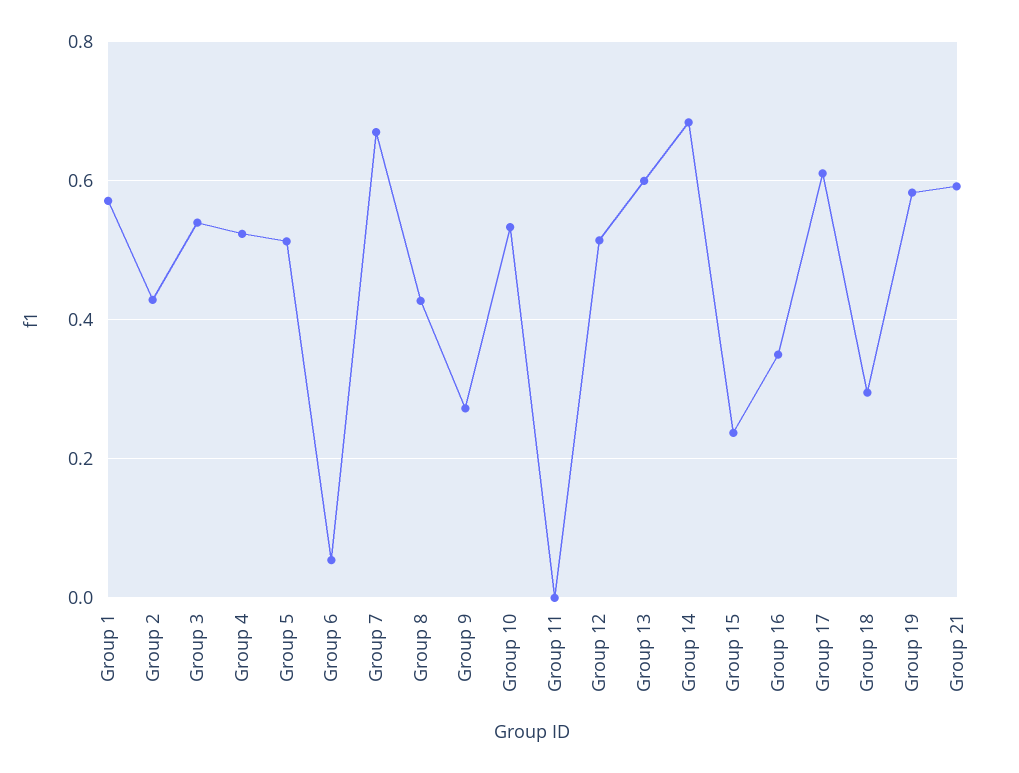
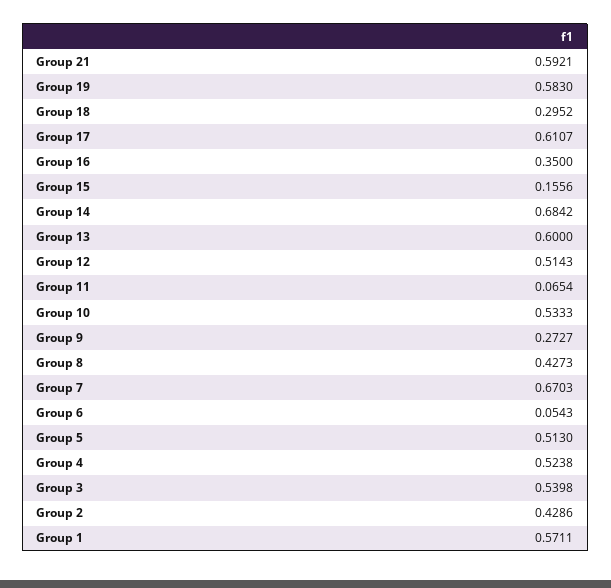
  {
    "Group 1": 0.5711,
    "Group 2": 0.4286,
    "Group 3": 0.5398,
    "Group 4": 0.5238,
    "Group 5": 0.513,
    "Group 6": 0.0543,
    "Group 7": 0.6703,
    "Group 8": 0.4273,
    "Group 9": 0.2727,
    "Group 10": 0.5333,
-   "Group 11": 0,
+   "Group 11": 0.0654,
    "Group 12": 0.5143,
    "Group 13": 0.6,
    "Group 14": 0.6842,
-   "Group 15": 0.24,
+   "Group 15": 0.1556,
    "Group 16": 0.35,
    "Group 17": 0.6107,
    "Group 18": 0.2952,
    "Group 19": 0.583,
    "Group 21": 0.5921
  }

